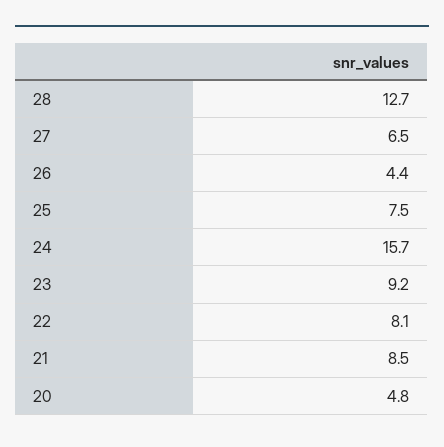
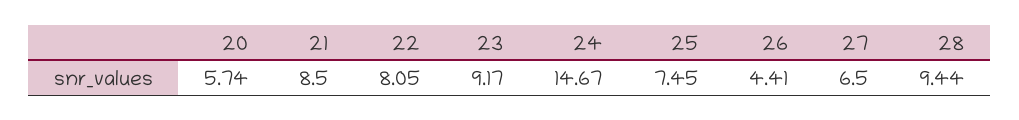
  {
-   "28": 12.7,
+   "28": 9.44,
    "27": 6.5,
    "26": 4.41,
    "25": 7.45,
-   "24": 15.7,
+   "24": 14.67,
    "23": 9.17,
    "22": 8.05,
    "21": 8.5,
-   "20": 4.8
+   "20": 5.74
  }

